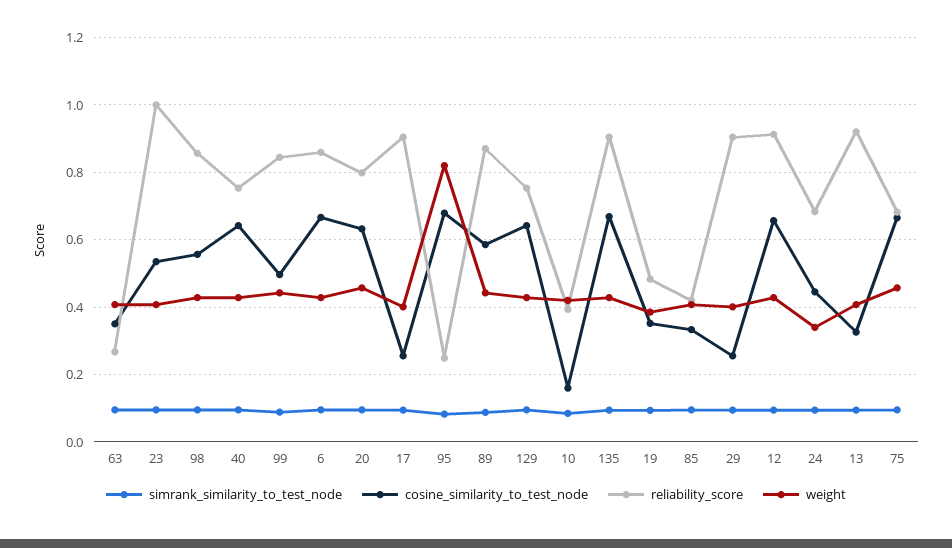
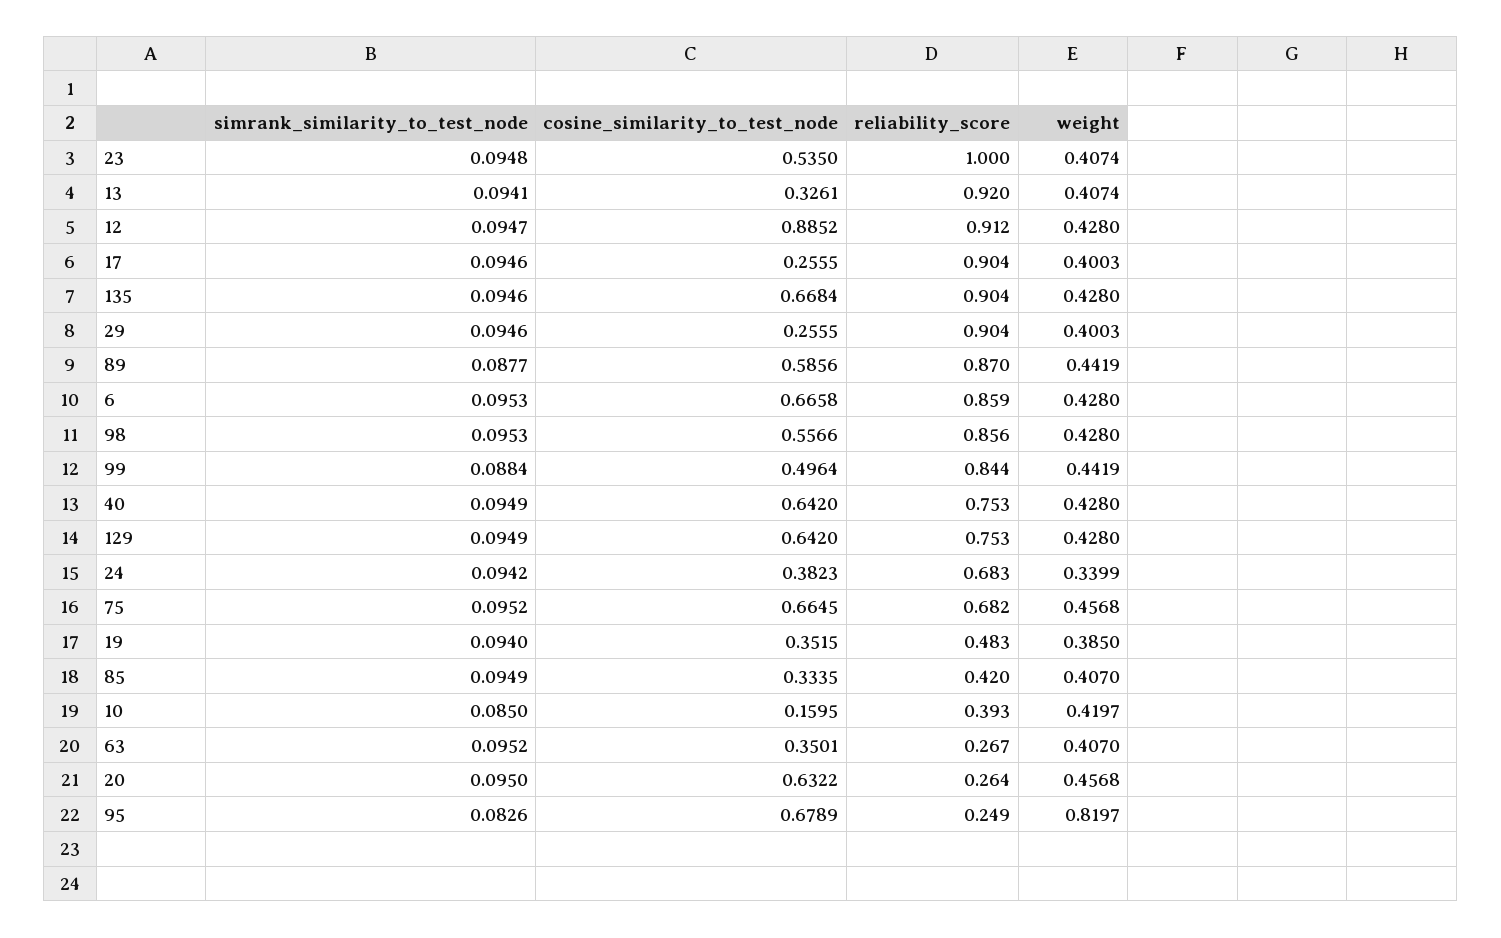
  {
    "simrank_similarity_to_test_node": {
      "63": 0.0952,
      "23": 0.0948,
      "98": 0.0953,
      "40": 0.0949,
      "99": 0.0884,
      "6": 0.0953,
      "20": 0.095,
      "17": 0.0946,
      "95": 0.0826,
      "89": 0.0877,
      "129": 0.0949,
      "10": 0.085,
      "135": 0.0946,
      "19": 0.094,
      "85": 0.0949,
      "29": 0.0946,
      "12": 0.0947,
      "24": 0.0942,
      "13": 0.0941,
      "75": 0.0952
    },
    "cosine_similarity_to_test_node": {
      "63": 0.3501,
      "23": 0.535,
      "98": 0.5566,
      "40": 0.642,
      "99": 0.4964,
      "6": 0.6658,
      "20": 0.6322,
      "17": 0.2555,
      "95": 0.6789,
      "89": 0.5856,
      "129": 0.642,
      "10": 0.1595,
      "135": 0.6684,
      "19": 0.3515,
      "85": 0.3335,
      "29": 0.2555,
-     "12": 0.66,
+     "12": 0.8852,
-     "24": 0.44,
+     "24": 0.3823,
      "13": 0.3261,
      "75": 0.6645
    },
    "reliability_score": {
      "63": 0.267,
      "23": 1,
      "98": 0.856,
      "40": 0.753,
      "99": 0.844,
      "6": 0.859,
-     "20": 0.8,
+     "20": 0.264,
      "17": 0.904,
      "95": 0.249,
      "89": 0.87,
      "129": 0.753,
      "10": 0.393,
      "135": 0.904,
      "19": 0.483,
      "85": 0.42,
      "29": 0.904,
      "12": 0.912,
      "24": 0.683,
      "13": 0.92,
      "75": 0.682
    },
    "weight": {
      "63": 0.407,
      "23": 0.4074,
      "98": 0.428,
      "40": 0.428,
      "99": 0.4419,
      "6": 0.428,
      "20": 0.4568,
      "17": 0.4003,
      "95": 0.8197,
      "89": 0.4419,
      "129": 0.428,
      "10": 0.4197,
      "135": 0.428,
      "19": 0.385,
      "85": 0.407,
      "29": 0.4003,
      "12": 0.428,
      "24": 0.3399,
      "13": 0.4074,
      "75": 0.4568
    }
  }

